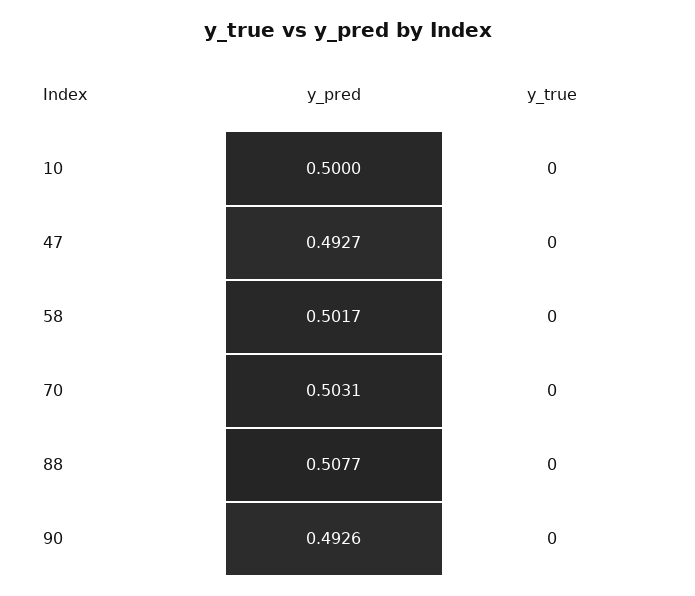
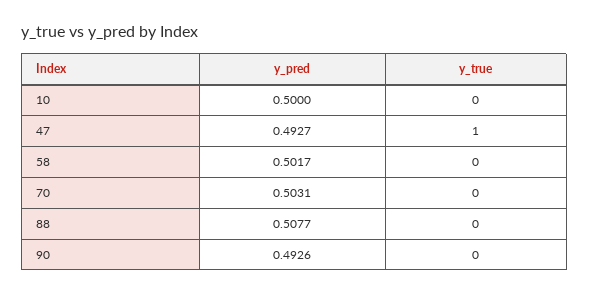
  {
    "y_pred": {
      "10": 0.5,
      "47": 0.4927,
      "58": 0.5017,
      "70": 0.5031,
      "88": 0.5077,
      "90": 0.4926
    },
    "y_true": {
      "10": 0,
-     "47": 0,
+     "47": 1,
      "58": 0,
      "70": 0,
      "88": 0,
      "90": 0
    }
  }

